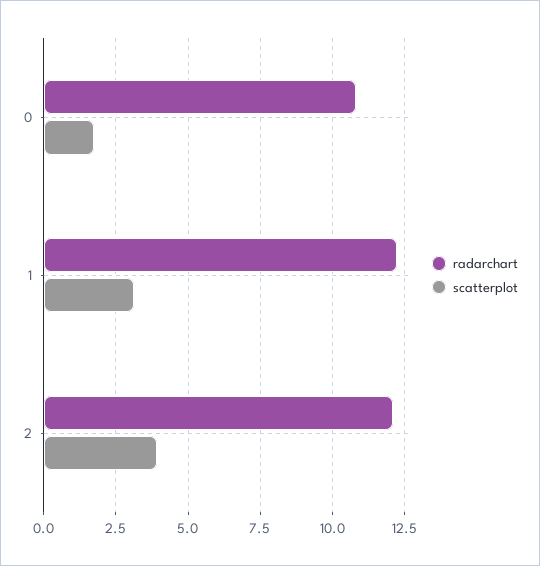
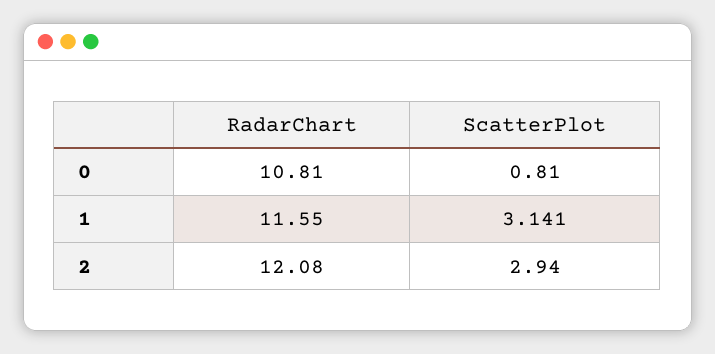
  {
    "radarchart": {
      "0": 10.81,
-     "1": 12.25,
+     "1": 11.55,
      "2": 12.08
    },
    "scatterplot": {
-     "0": 1.75,
+     "0": 0.81,
      "1": 3.141,
-     "2": 4
+     "2": 2.94
    }
  }

